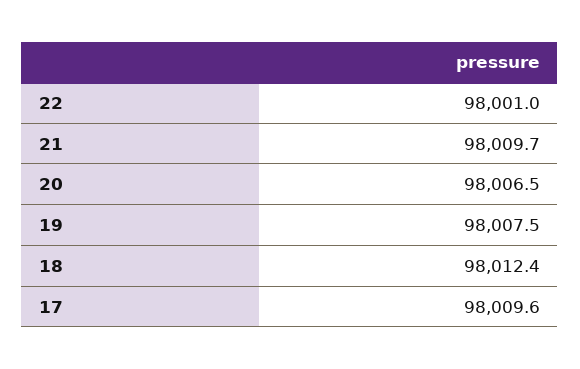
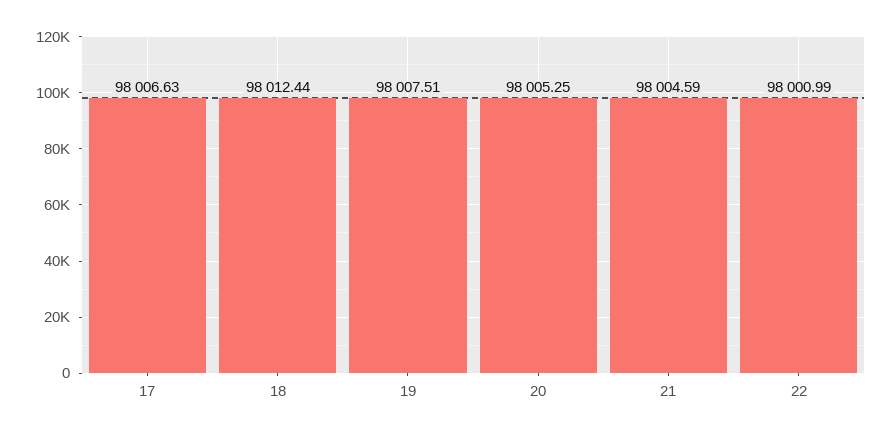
  {
    "22": 98000.99,
-   "21": 98009.7,
+   "21": 98004.59,
-   "20": 98006.5,
+   "20": 98005.25,
    "19": 98007.51,
    "18": 98012.44,
-   "17": 98009.6
+   "17": 98006.63
  }

